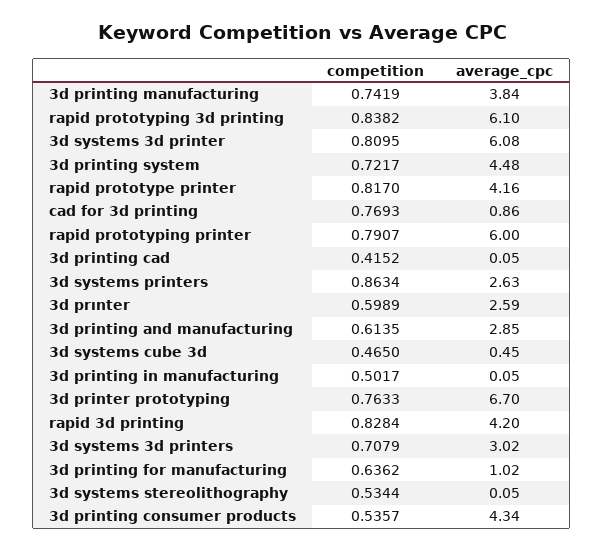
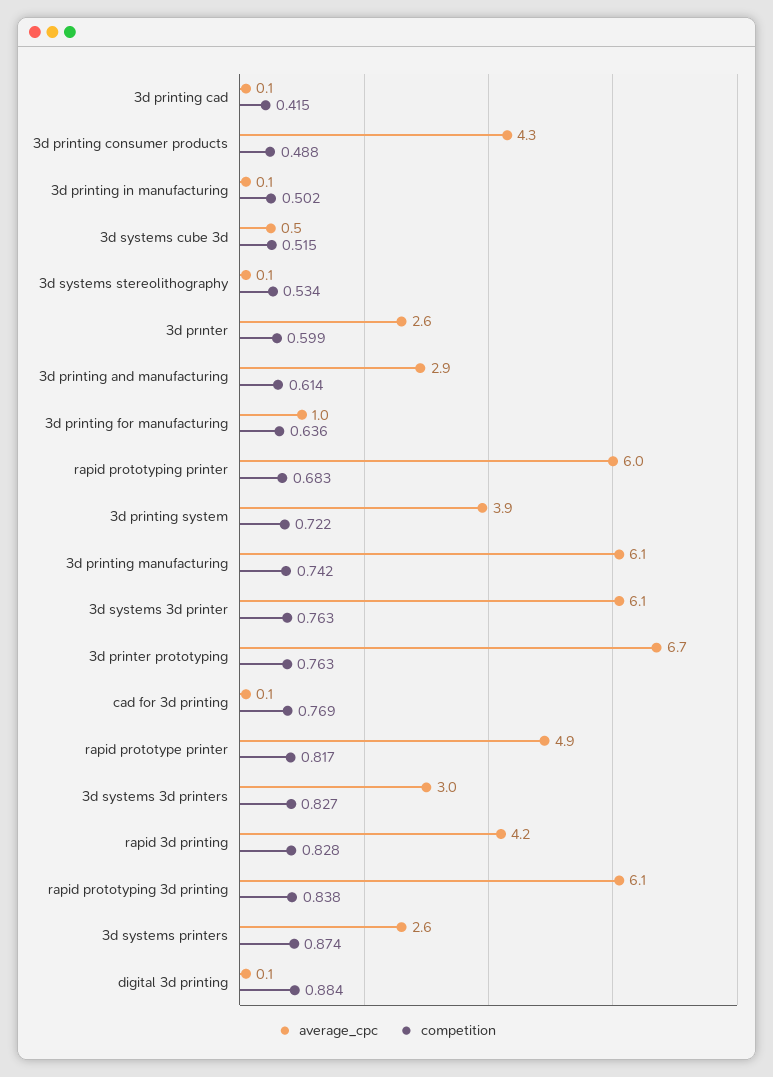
  {
    "competition": {
      "3d printing manufacturing": 0.7419,
      "rapid prototyping 3d printing": 0.8382,
-     "3d systems 3d printer": 0.8095,
+     "3d systems 3d printer": 0.763,
      "3d printing system": 0.7217,
      "rapid prototype printer": 0.817,
      "cad for 3d printing": 0.7693,
-     "rapid prototyping printer": 0.7907,
+     "rapid prototyping printer": 0.683,
      "3d printing cad": 0.4152,
-     "3d systems printers": 0.8634,
+     "3d systems printers": 0.874,
      "3d prınter": 0.5989,
      "3d printing and manufacturing": 0.6135,
-     "3d systems cube 3d": 0.465,
+     "3d systems cube 3d": 0.515,
      "3d printing in manufacturing": 0.5017,
      "3d printer prototyping": 0.7633,
      "rapid 3d printing": 0.8284,
-     "3d systems 3d printers": 0.7079,
+     "3d systems 3d printers": 0.827,
      "3d printing for manufacturing": 0.6362,
      "3d systems stereolithography": 0.5344,
-     "3d printing consumer products": 0.5357
+     "3d printing consumer products": 0.488,
+     "digital 3d printing": 0.884
    },
    "average_cpc": {
-     "3d printing manufacturing": 3.84,
+     "3d printing manufacturing": 6.1,
      "rapid prototyping 3d printing": 6.1,
      "3d systems 3d printer": 6.08,
-     "3d printing system": 4.48,
+     "3d printing system": 3.9,
-     "rapid prototype printer": 4.16,
+     "rapid prototype printer": 4.9,
-     "cad for 3d printing": 0.86,
+     "cad for 3d printing": 0.1,
      "rapid prototyping printer": 6,
      "3d printing cad": 0.05,
      "3d systems printers": 2.63,
      "3d prınter": 2.59,
      "3d printing and manufacturing": 2.85,
      "3d systems cube 3d": 0.45,
      "3d printing in manufacturing": 0.05,
      "3d printer prototyping": 6.7,
      "rapid 3d printing": 4.2,
      "3d systems 3d printers": 3.02,
      "3d printing for manufacturing": 1.02,
      "3d systems stereolithography": 0.05,
-     "3d printing consumer products": 4.34
+     "3d printing consumer products": 4.34,
+     "digital 3d printing": 0.1
    }
  }

